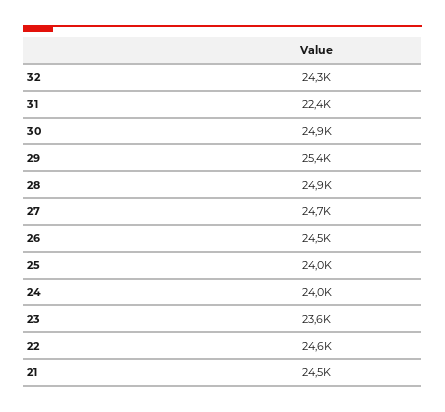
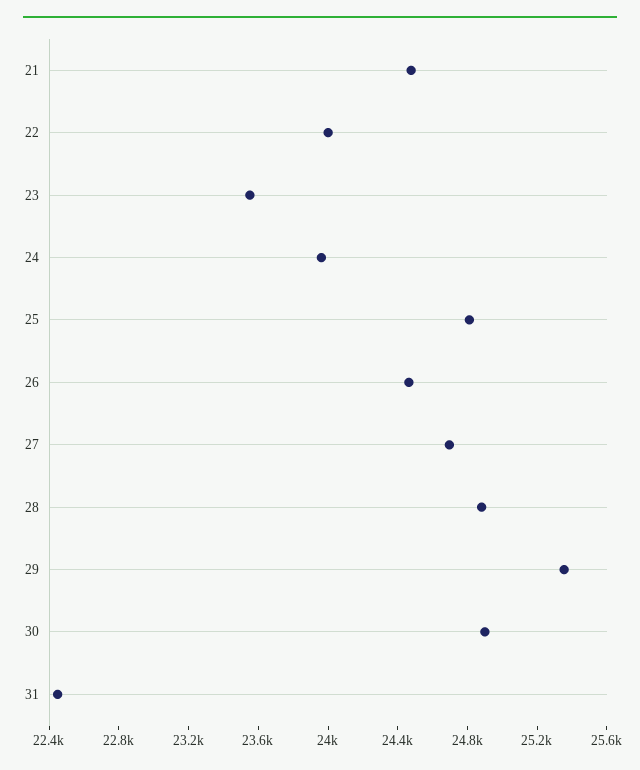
  {
-   "32": 24300,
    "31": 22400,
    "30": 24900,
    "29": 25400,
    "28": 24900,
    "27": 24700,
    "26": 24500,
-   "25": 24000,
+   "25": 24800,
    "24": 24000,
    "23": 23600,
-   "22": 24600,
+   "22": 24000,
    "21": 24500
  }

